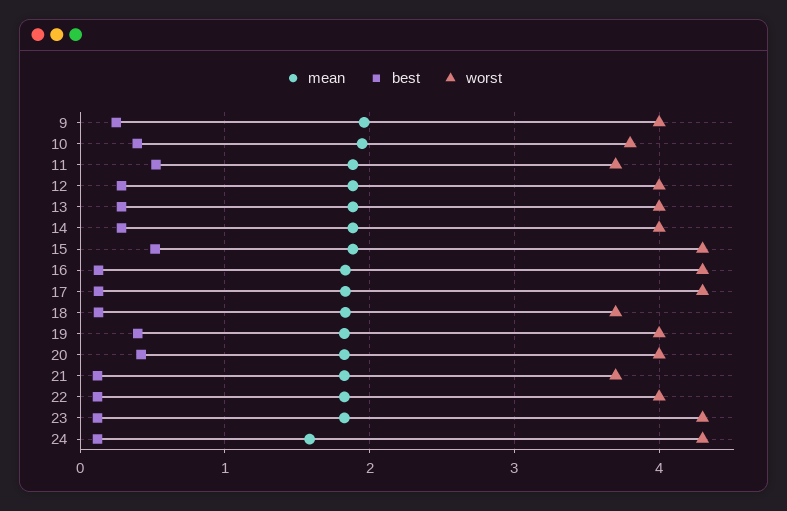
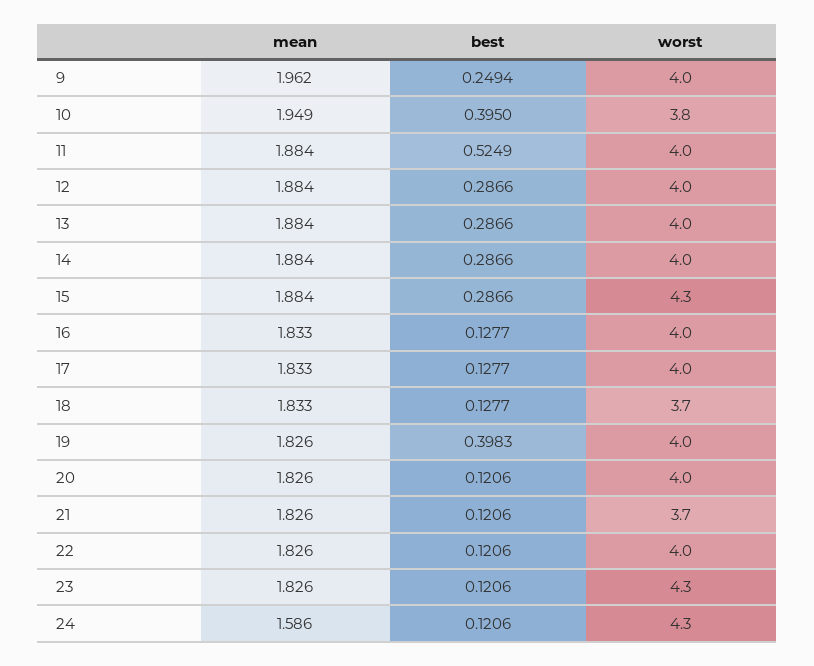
  {
    "mean": {
      "9": 1.962,
      "10": 1.949,
      "11": 1.884,
      "12": 1.884,
      "13": 1.884,
      "14": 1.884,
      "15": 1.884,
      "16": 1.833,
      "17": 1.833,
      "18": 1.833,
      "19": 1.826,
      "20": 1.826,
      "21": 1.826,
      "22": 1.826,
      "23": 1.826,
      "24": 1.586
    },
    "best": {
      "9": 0.2494,
      "10": 0.395,
      "11": 0.5249,
      "12": 0.2866,
      "13": 0.2866,
      "14": 0.2866,
-     "15": 0.5,
+     "15": 0.2866,
      "16": 0.1277,
      "17": 0.1277,
      "18": 0.1277,
      "19": 0.3983,
-     "20": 0.4,
+     "20": 0.1206,
      "21": 0.1206,
      "22": 0.1206,
      "23": 0.1206,
      "24": 0.1206
    },
    "worst": {
      "9": 4,
      "10": 3.8,
-     "11": 3.7,
+     "11": 4,
      "12": 4,
      "13": 4,
      "14": 4,
      "15": 4.3,
-     "16": 4.3,
+     "16": 4,
-     "17": 4.3,
+     "17": 4,
      "18": 3.7,
      "19": 4,
      "20": 4,
      "21": 3.7,
      "22": 4,
      "23": 4.3,
      "24": 4.3
    }
  }

